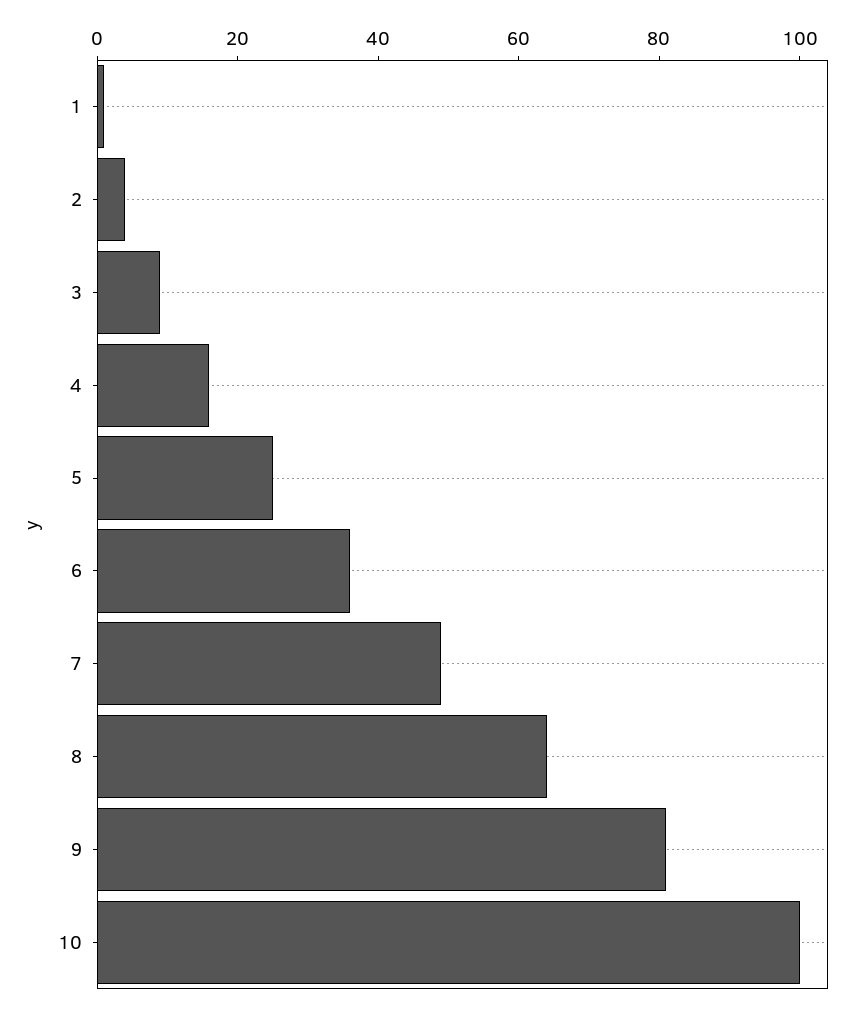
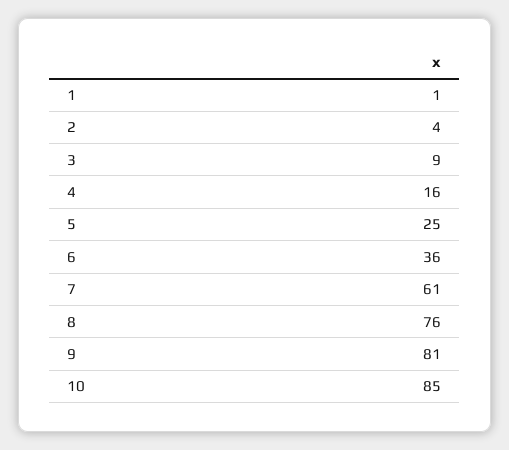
  {
    "1": 1,
    "2": 4,
    "3": 9,
    "4": 16,
    "5": 25,
    "6": 36,
-   "7": 50,
+   "7": 61,
-   "8": 65,
+   "8": 76,
    "9": 81,
-   "10": 100
+   "10": 85
  }

